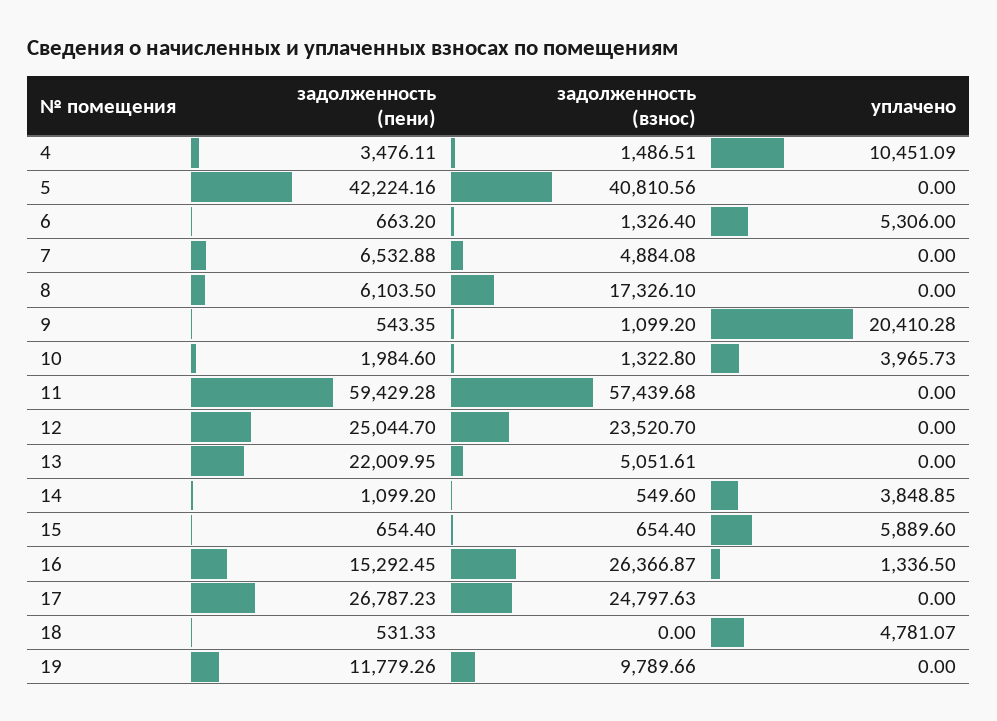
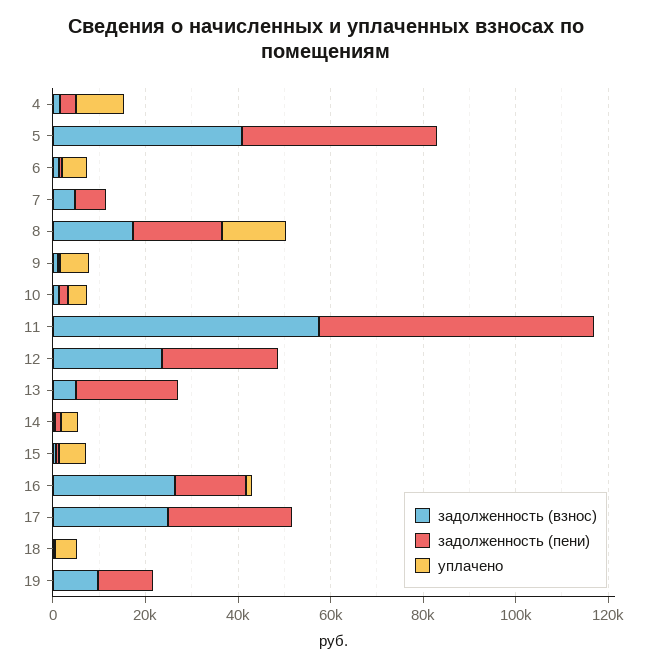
  {
    "задолженность (пени)": {
      "4": 3476.11,
      "5": 42224.16,
      "6": 663.2,
      "7": 6532.88,
-     "8": 6103.5,
+     "8": 20000,
      "9": 543.35,
      "10": 1984.6,
      "11": 59429.28,
      "12": 25044.7,
      "13": 22009.95,
      "14": 1099.2,
      "15": 654.4,
      "16": 15292.45,
      "17": 26787.23,
      "18": 531.33,
      "19": 11779.26
    },
    "задолженность (взнос)": {
      "4": 1486.51,
      "5": 40810.56,
      "6": 1326.4,
      "7": 4884.08,
      "8": 17326.1,
      "9": 1099.2,
      "10": 1322.8,
      "11": 57439.68,
      "12": 23520.7,
      "13": 5051.61,
      "14": 549.6,
      "15": 654.4,
      "16": 26366.87,
      "17": 24797.63,
      "18": 0,
      "19": 9789.66
    },
    "уплачено": {
      "4": 10451.09,
      "5": 0,
      "6": 5306,
      "7": 0,
-     "8": 0,
+     "8": 15000,
-     "9": 20410.28,
+     "9": 5000,
      "10": 3965.73,
      "11": 0,
      "12": 0,
      "13": 0,
      "14": 3848.85,
      "15": 5889.6,
      "16": 1336.5,
      "17": 0,
      "18": 4781.07,
      "19": 0
    }
  }

